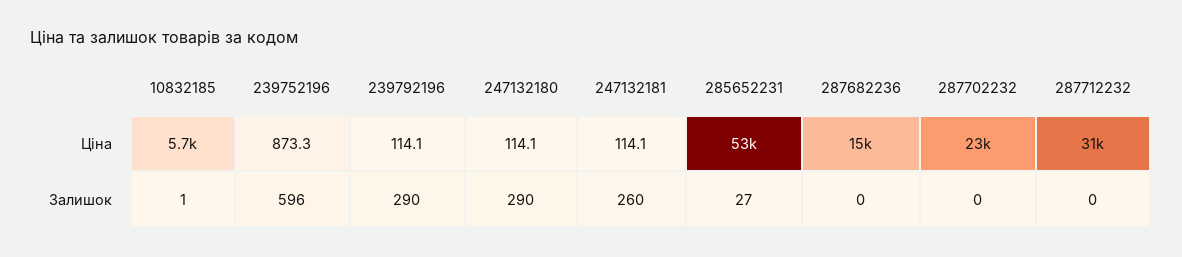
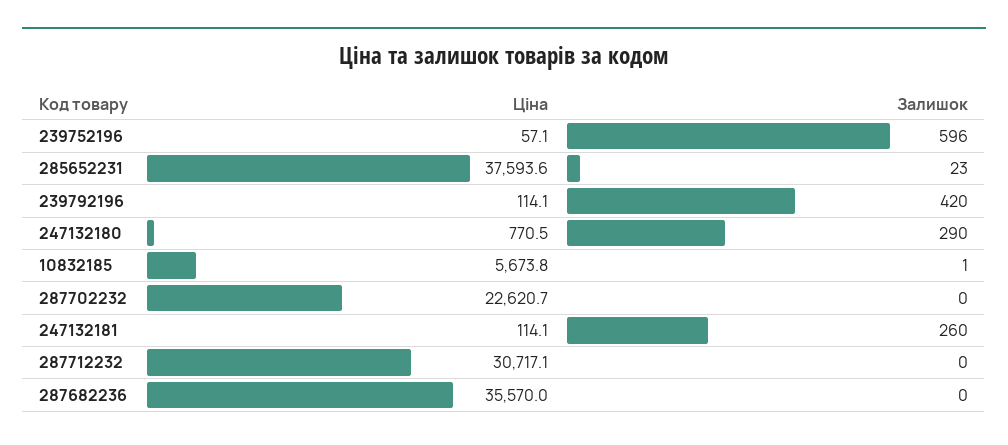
  {
    "10832185": {
      "Ціна": 5673.8,
      "Залишок": 1
    },
    "239752196": {
-     "Ціна": 873.3,
+     "Ціна": 57.1,
      "Залишок": 596
    },
    "239792196": {
      "Ціна": 114.1,
-     "Залишок": 290
+     "Залишок": 420
    },
    "247132180": {
-     "Ціна": 114.1,
+     "Ціна": 770.5,
      "Залишок": 290
    },
    "247132181": {
      "Ціна": 114.1,
      "Залишок": 260
    },
    "285652231": {
-     "Ціна": 53000,
+     "Ціна": 37593.6,
-     "Залишок": 27
+     "Залишок": 23
    },
    "287682236": {
-     "Ціна": 15000,
+     "Ціна": 35570,
      "Залишок": 0
    },
    "287702232": {
      "Ціна": 22620.7,
      "Залишок": 0
    },
    "287712232": {
      "Ціна": 30717.1,
      "Залишок": 0
    }
  }

